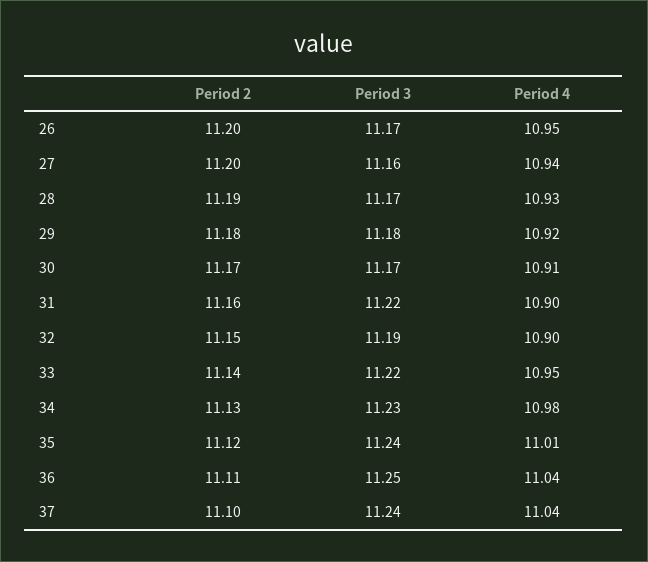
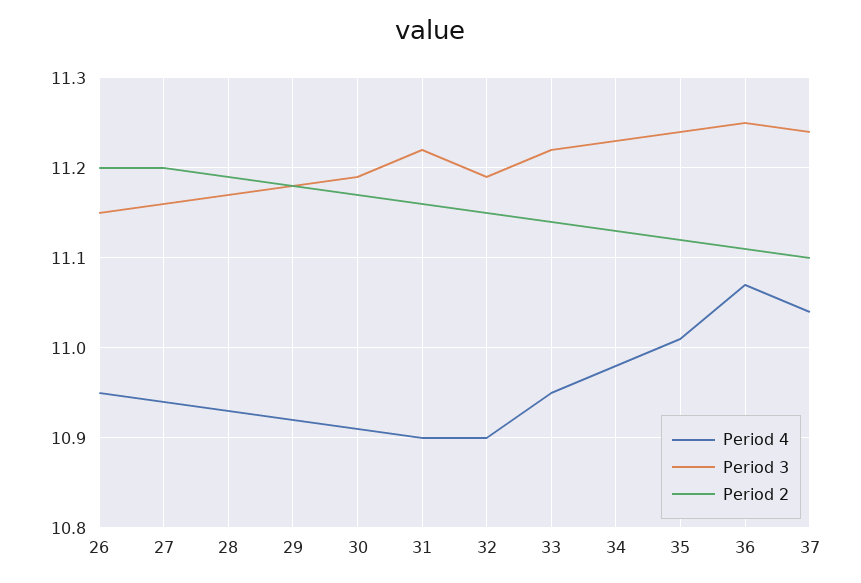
  {
    "Period 2": {
      "26": 11.2,
      "27": 11.2,
      "28": 11.19,
      "29": 11.18,
      "30": 11.17,
      "31": 11.16,
      "32": 11.15,
      "33": 11.14,
      "34": 11.13,
      "35": 11.12,
      "36": 11.11,
      "37": 11.1
    },
    "Period 3": {
-     "26": 11.17,
+     "26": 11.15,
      "27": 11.16,
      "28": 11.17,
      "29": 11.18,
-     "30": 11.17,
+     "30": 11.19,
      "31": 11.22,
      "32": 11.19,
      "33": 11.22,
      "34": 11.23,
      "35": 11.24,
      "36": 11.25,
      "37": 11.24
    },
    "Period 4": {
      "26": 10.95,
      "27": 10.94,
      "28": 10.93,
      "29": 10.92,
      "30": 10.91,
      "31": 10.9,
      "32": 10.9,
      "33": 10.95,
      "34": 10.98,
      "35": 11.01,
-     "36": 11.04,
+     "36": 11.07,
      "37": 11.04
    }
  }

